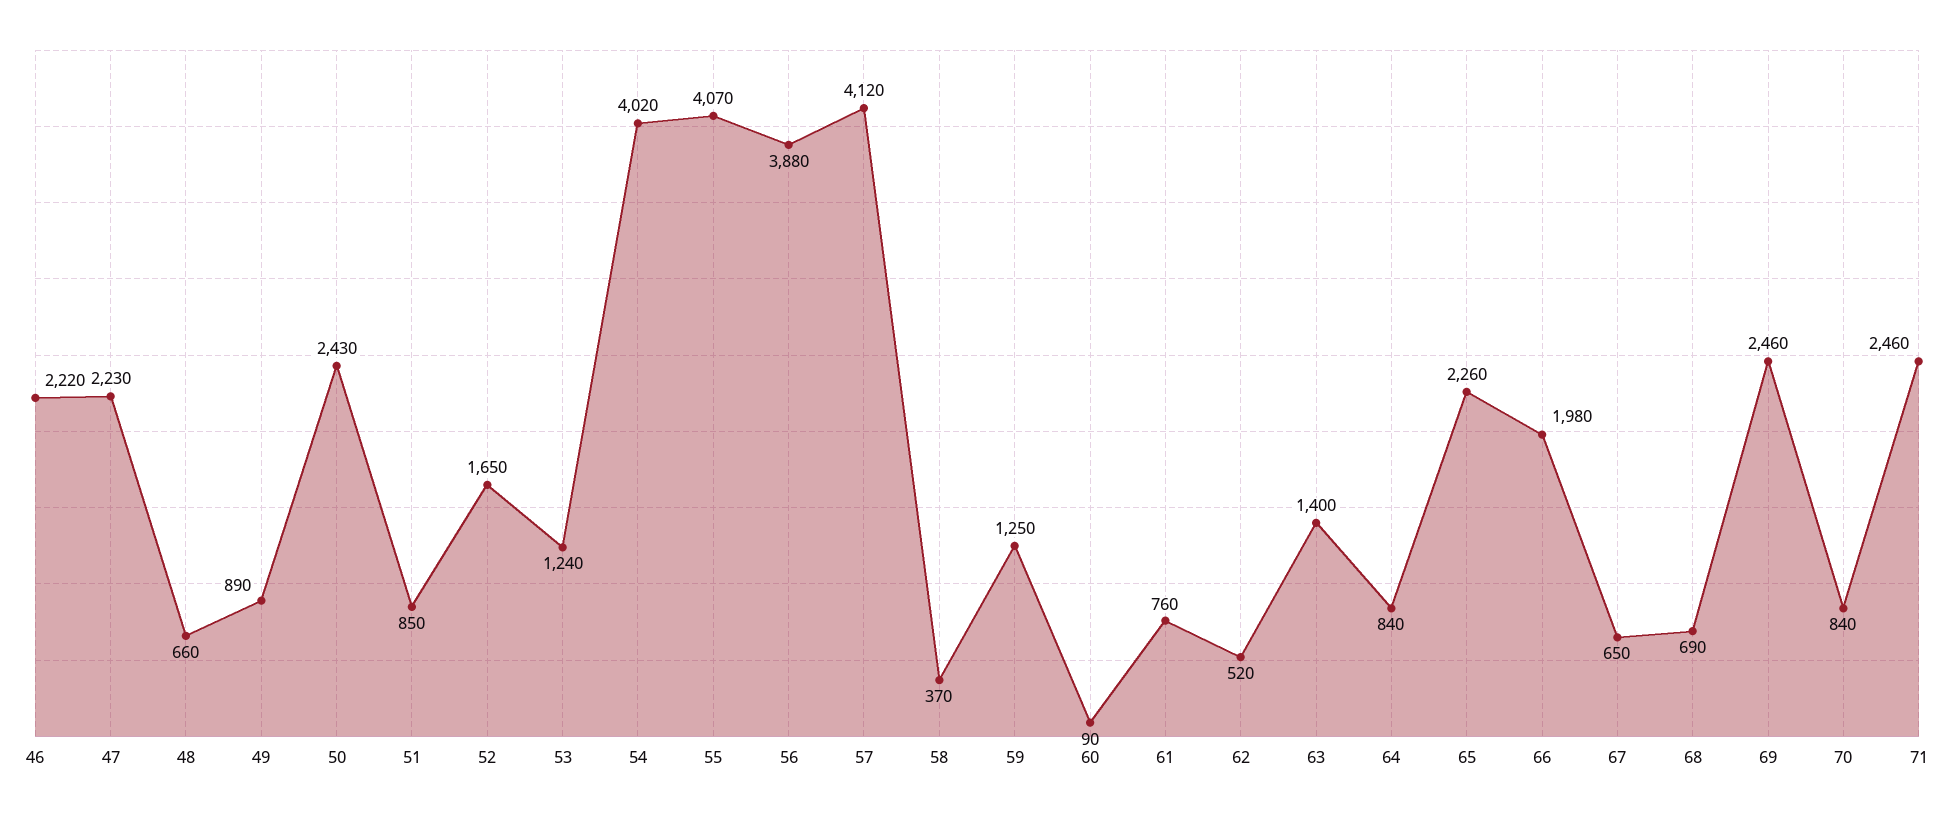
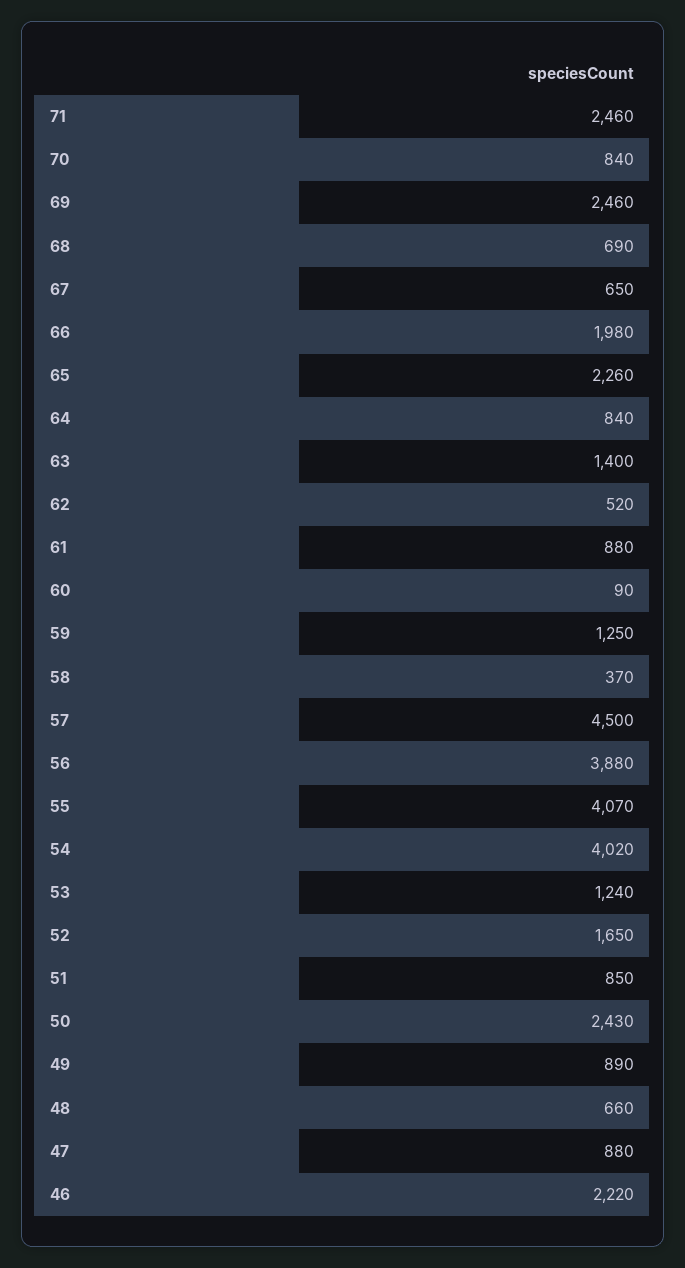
  {
    "46": 2220,
-   "47": 2230,
+   "47": 880,
    "48": 660,
    "49": 890,
    "50": 2430,
    "51": 850,
    "52": 1650,
    "53": 1240,
    "54": 4020,
    "55": 4070,
    "56": 3880,
-   "57": 4120,
+   "57": 4500,
    "58": 370,
    "59": 1250,
    "60": 90,
-   "61": 760,
+   "61": 880,
    "62": 520,
    "63": 1400,
    "64": 840,
    "65": 2260,
    "66": 1980,
    "67": 650,
    "68": 690,
    "69": 2460,
    "70": 840,
    "71": 2460
  }

